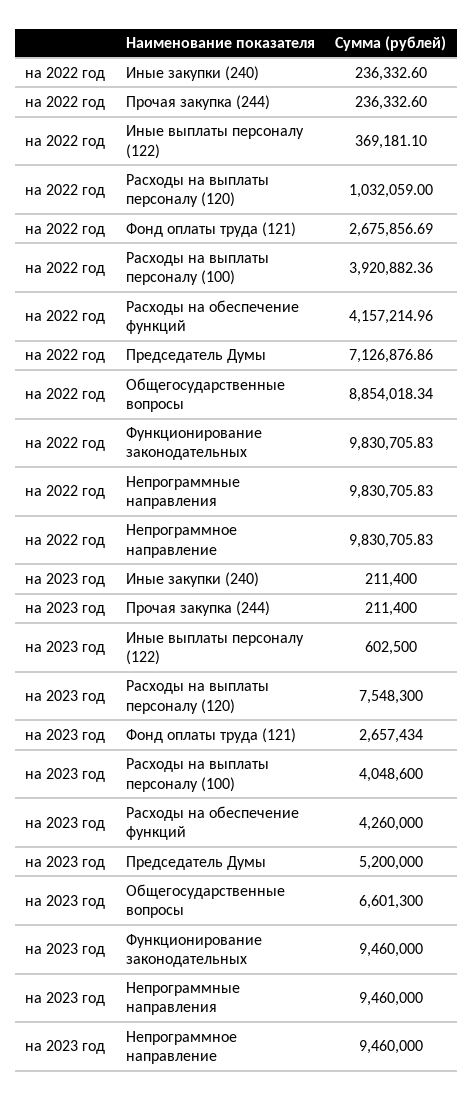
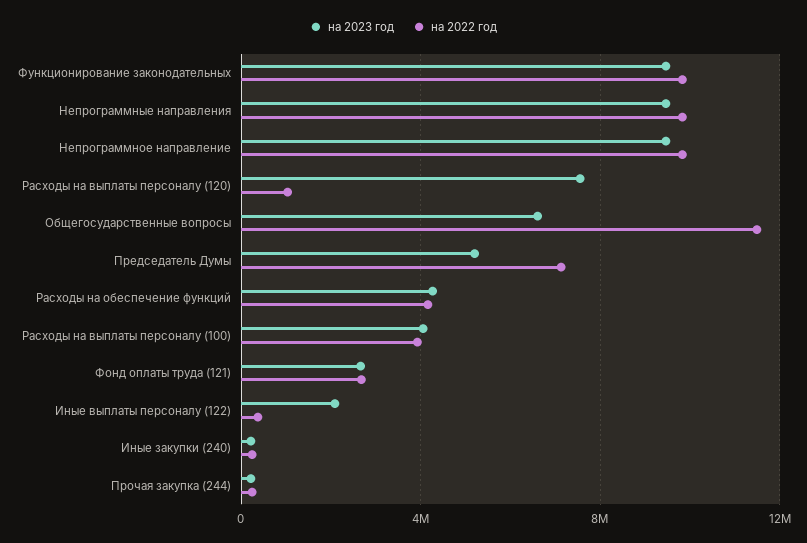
  {
    "на 2022 год": {
      "Иные закупки (240)": 236332.6,
      "Прочая закупка (244)": 236332.6,
      "Иные выплаты персоналу (122)": 369181.1,
      "Расходы на выплаты персоналу (120)": 1032059,
      "Фонд оплаты труда (121)": 2675856.69,
      "Расходы на выплаты персоналу (100)": 3920882.36,
      "Расходы на обеспечение функций": 4157214.96,
      "Председатель Думы": 7126876.86,
-     "Общегосударственные вопросы": 8854018.34,
+     "Общегосударственные вопросы": 11500000,
      "Функционирование законодательных": 9830705.83,
      "Непрограммные направления": 9830705.83,
      "Непрограммное направление": 9830705.83
    },
    "на 2023 год": {
      "Иные закупки (240)": 211400,
      "Прочая закупка (244)": 211400,
-     "Иные выплаты персоналу (122)": 602500,
+     "Иные выплаты персоналу (122)": 2000000,
      "Расходы на выплаты персоналу (120)": 7548300,
      "Фонд оплаты труда (121)": 2657434,
      "Расходы на выплаты персоналу (100)": 4048600,
      "Расходы на обеспечение функций": 4260000,
      "Председатель Думы": 5200000,
      "Общегосударственные вопросы": 6601300,
      "Функционирование законодательных": 9460000,
      "Непрограммные направления": 9460000,
      "Непрограммное направление": 9460000
    }
  }

